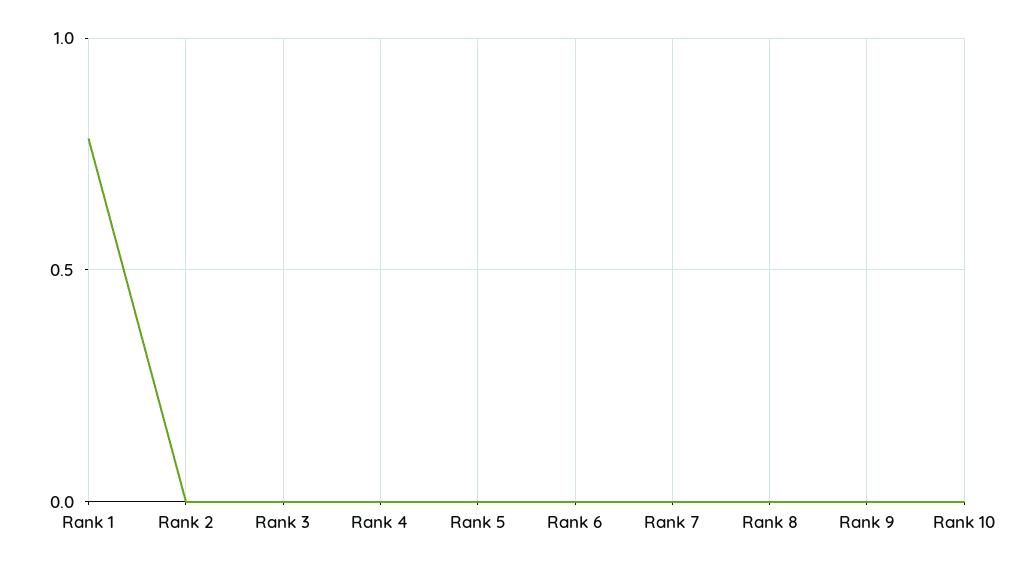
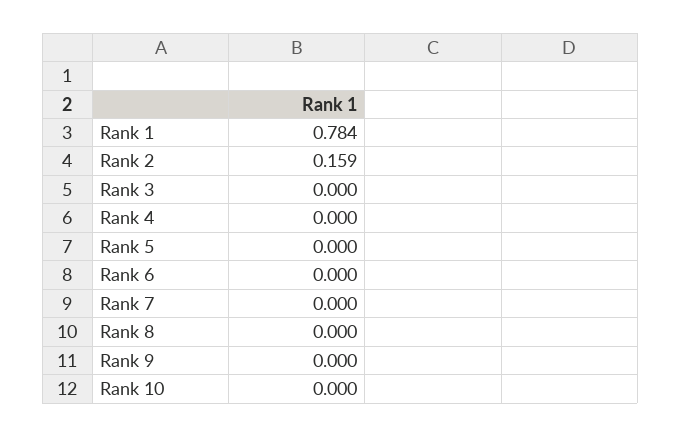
  {
    "Rank 1": 0.784,
-   "Rank 2": 0,
+   "Rank 2": 0.159,
    "Rank 3": 0,
    "Rank 4": 0,
    "Rank 5": 0,
    "Rank 6": 0,
    "Rank 7": 0,
    "Rank 8": 0,
    "Rank 9": 0,
    "Rank 10": 0
  }

